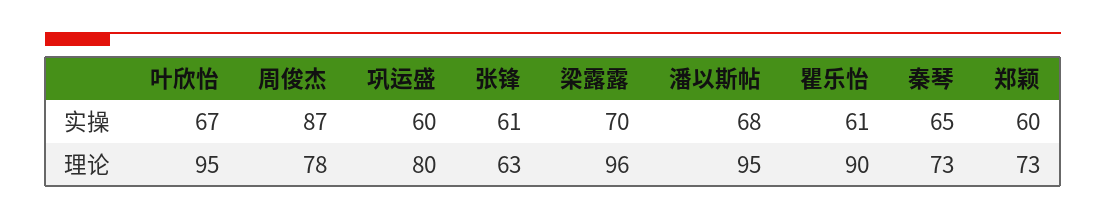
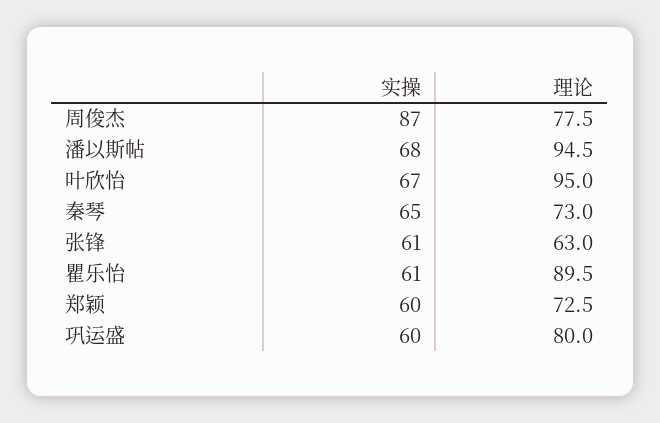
  {
    "叶欣怡": {
      "实操": 67,
      "理论": 95
    },
    "周俊杰": {
      "实操": 87,
      "理论": 77.5
    },
    "巩运盛": {
      "实操": 60,
      "理论": 80
    },
    "张锋": {
      "实操": 61,
      "理论": 63
    },
-   "梁露露": {
-     "实操": 70,
-     "理论": 96
-   },
    "潘以斯帖": {
      "实操": 68,
      "理论": 94.5
    },
    "瞿乐怡": {
      "实操": 61,
      "理论": 89.5
    },
    "秦琴": {
      "实操": 65,
      "理论": 73
    },
    "郑颖": {
      "实操": 60,
      "理论": 72.5
    }
  }

